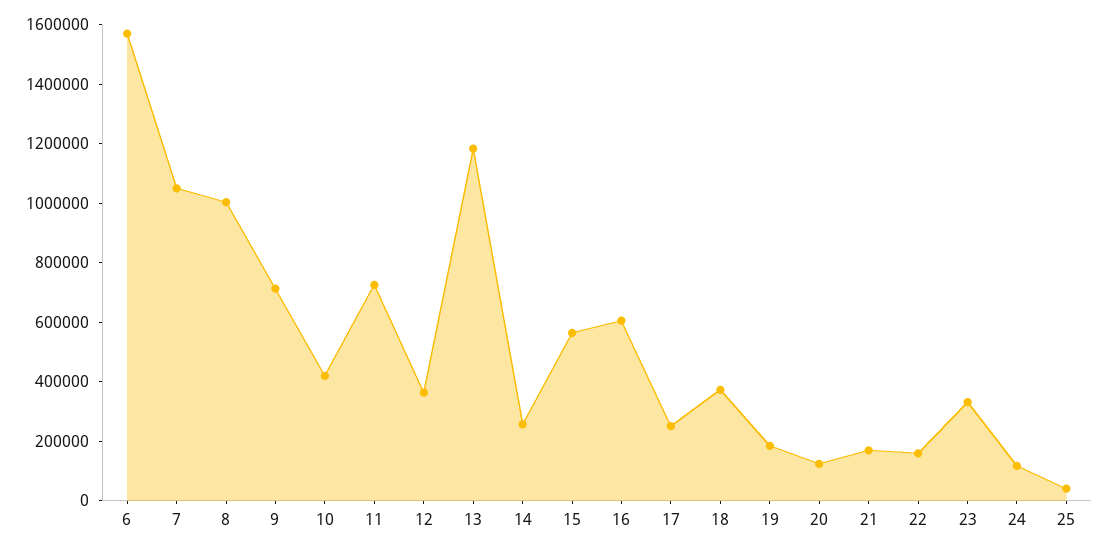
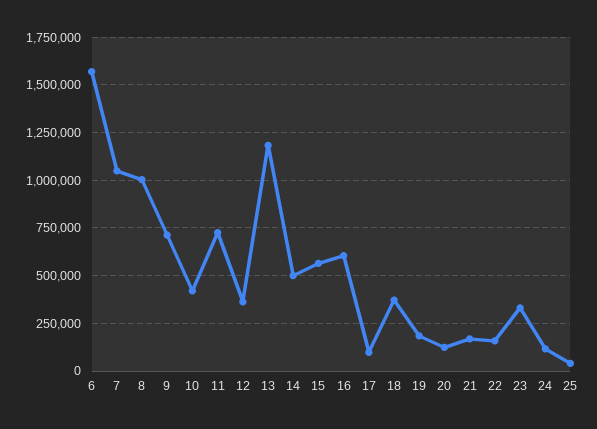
  {
    "6": 1550000,
    "7": 1050000,
    "8": 1000000,
    "9": 700000,
    "10": 400000,
    "11": 700000,
    "12": 350000,
    "13": 1200000,
-   "14": 250000,
+   "14": 500000,
    "15": 550000,
    "16": 600000,
-   "17": 250000,
+   "17": 100000,
    "18": 350000,
    "19": 200000,
    "20": 100000,
    "21": 150000,
    "22": 150000,
    "23": 350000,
    "24": 100000,
    "25": 50000
  }

